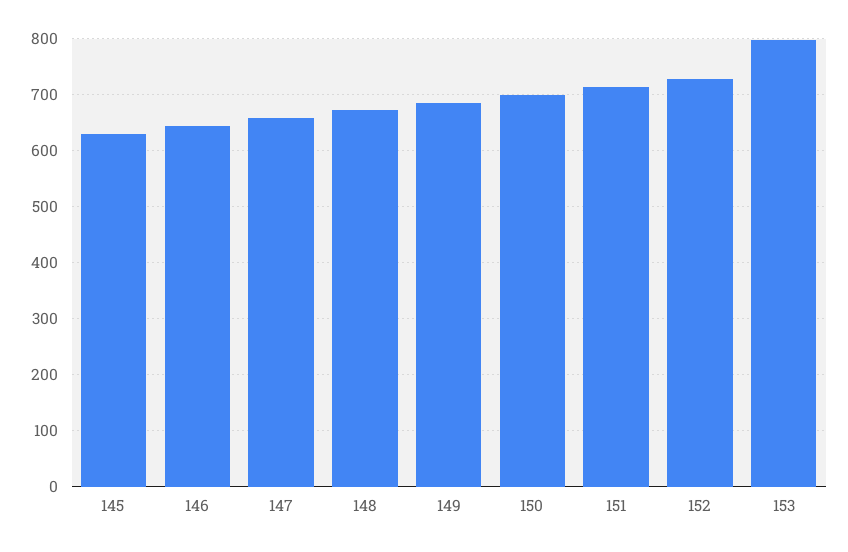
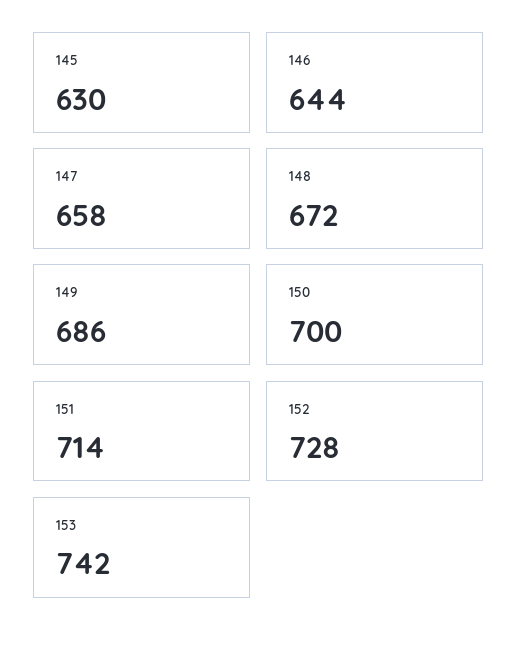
  {
    "145": 630,
    "146": 644,
    "147": 658,
    "148": 672,
    "149": 686,
    "150": 700,
    "151": 714,
    "152": 728,
-   "153": 800
+   "153": 742
  }

